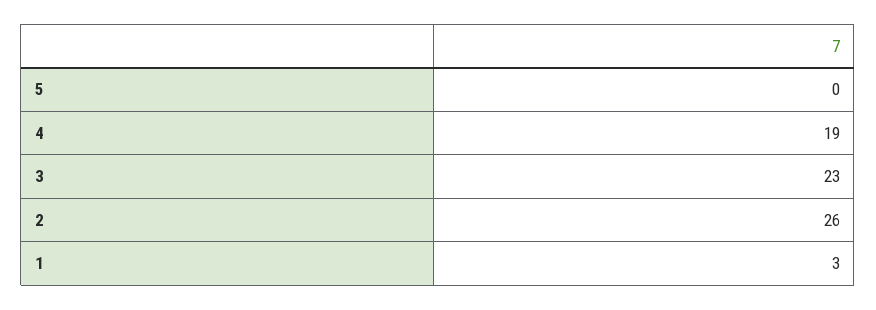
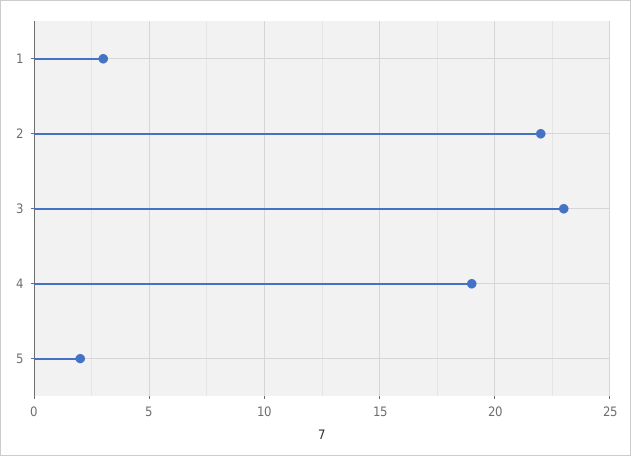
  {
-   "5": 0,
+   "5": 2,
    "4": 19,
    "3": 23,
-   "2": 26,
+   "2": 22,
    "1": 3
  }

